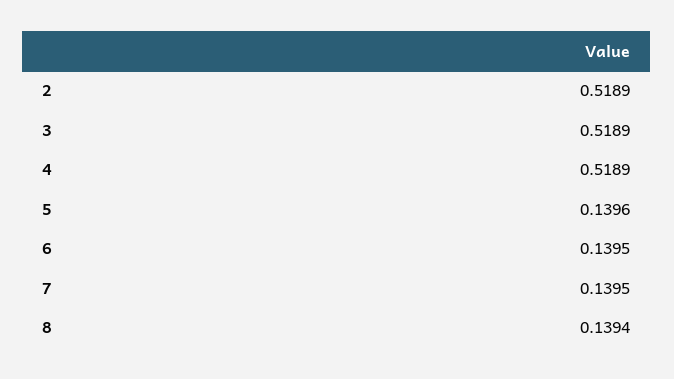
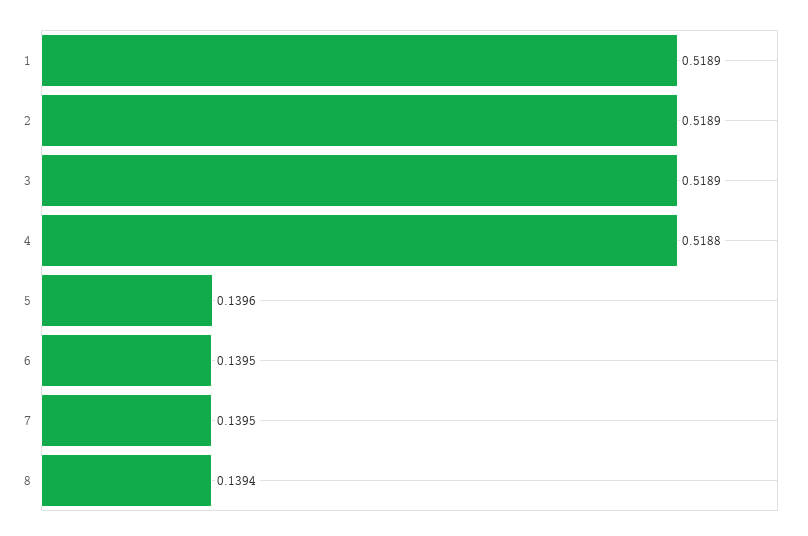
  {
    "2": 0.5189,
    "3": 0.5189,
-   "4": 0.5189,
+   "4": 0.5188,
    "5": 0.1396,
    "6": 0.1395,
    "7": 0.1395,
-   "8": 0.1394
+   "8": 0.1394,
+   "1": 0.5189
  }

